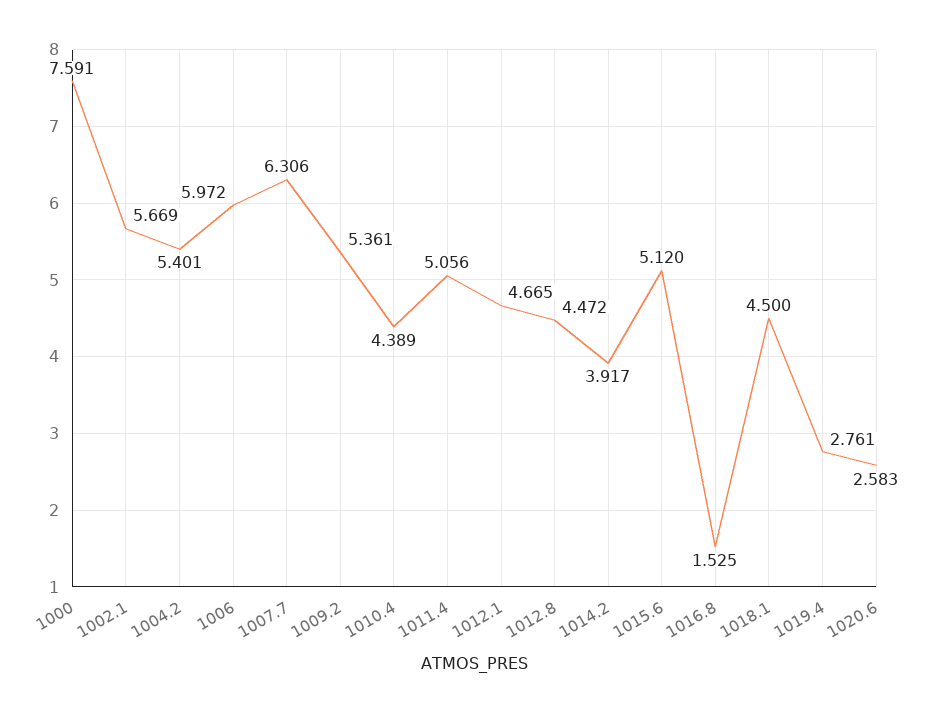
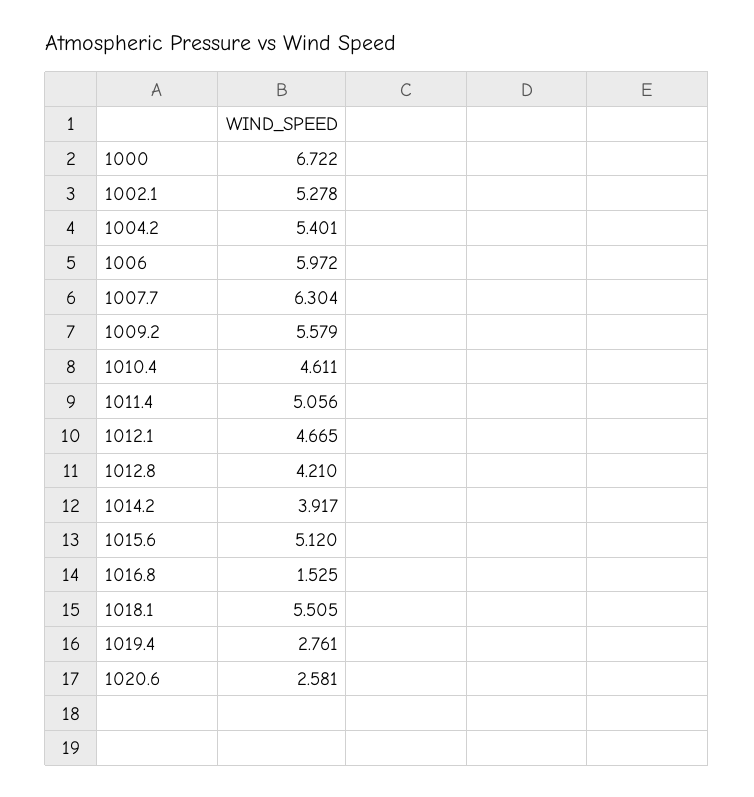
  {
-   "1000": 7.591,
+   "1000": 6.722,
-   "1002.1": 5.669,
+   "1002.1": 5.278,
    "1004.2": 5.401,
    "1006": 5.972,
-   "1007.7": 6.306,
+   "1007.7": 6.304,
-   "1009.2": 5.361,
+   "1009.2": 5.579,
-   "1010.4": 4.389,
+   "1010.4": 4.611,
    "1011.4": 5.056,
    "1012.1": 4.665,
-   "1012.8": 4.472,
+   "1012.8": 4.21,
    "1014.2": 3.917,
    "1015.6": 5.12,
    "1016.8": 1.525,
-   "1018.1": 4.5,
+   "1018.1": 5.505,
    "1019.4": 2.761,
-   "1020.6": 2.583
+   "1020.6": 2.581
  }

